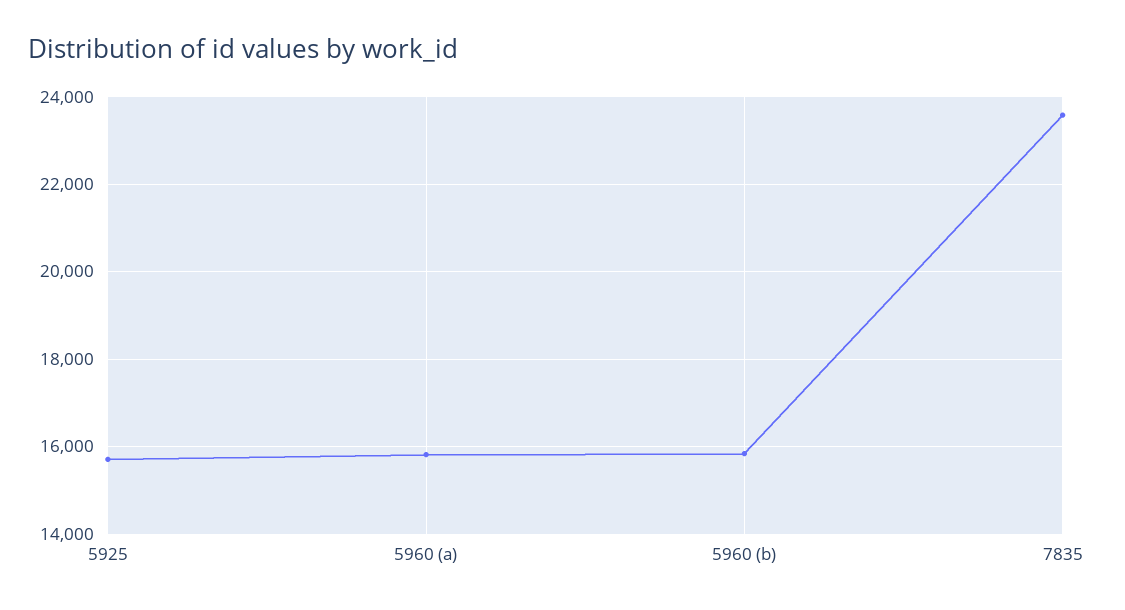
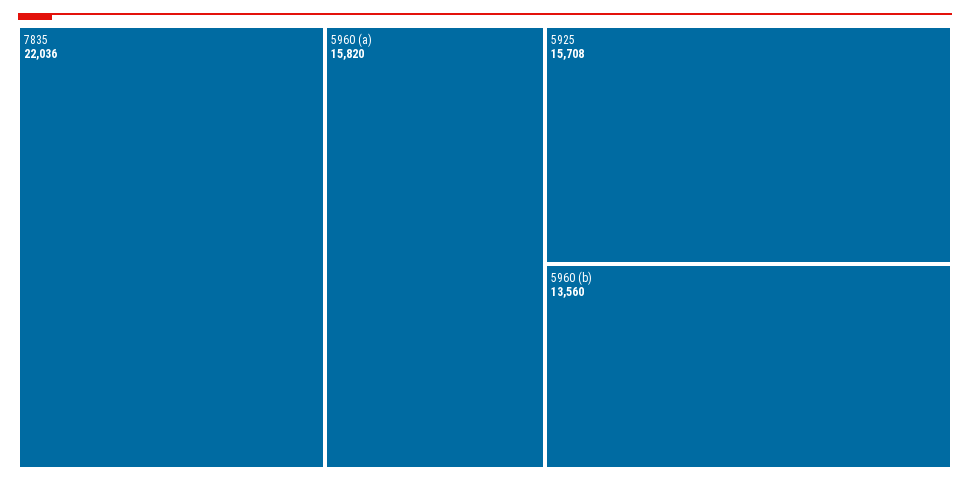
  {
    "5925": 15708,
    "5960 (a)": 15820,
-   "5960 (b)": 15800,
+   "5960 (b)": 13560,
-   "7835": 23600
+   "7835": 22036
  }

